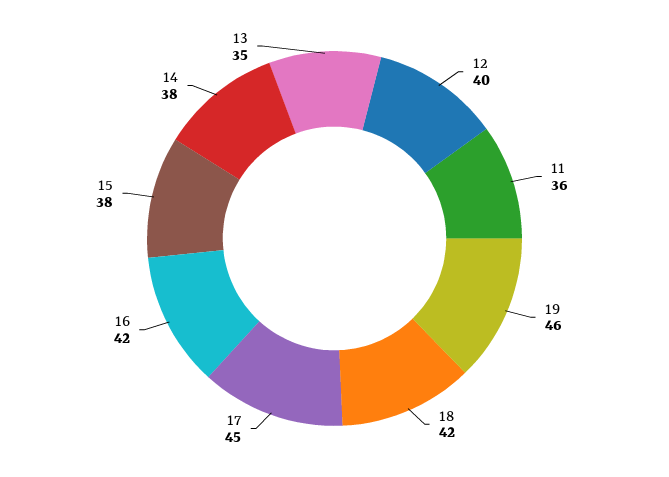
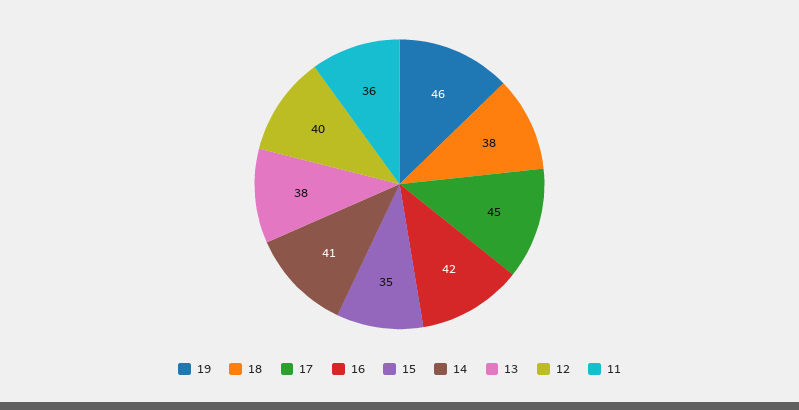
  {
    "12": 40,
    "11": 36,
    "19": 46,
-   "18": 42,
+   "18": 38,
    "17": 45,
    "16": 42,
-   "15": 38,
+   "15": 35,
-   "14": 38,
+   "14": 41,
-   "13": 35
+   "13": 38
  }

